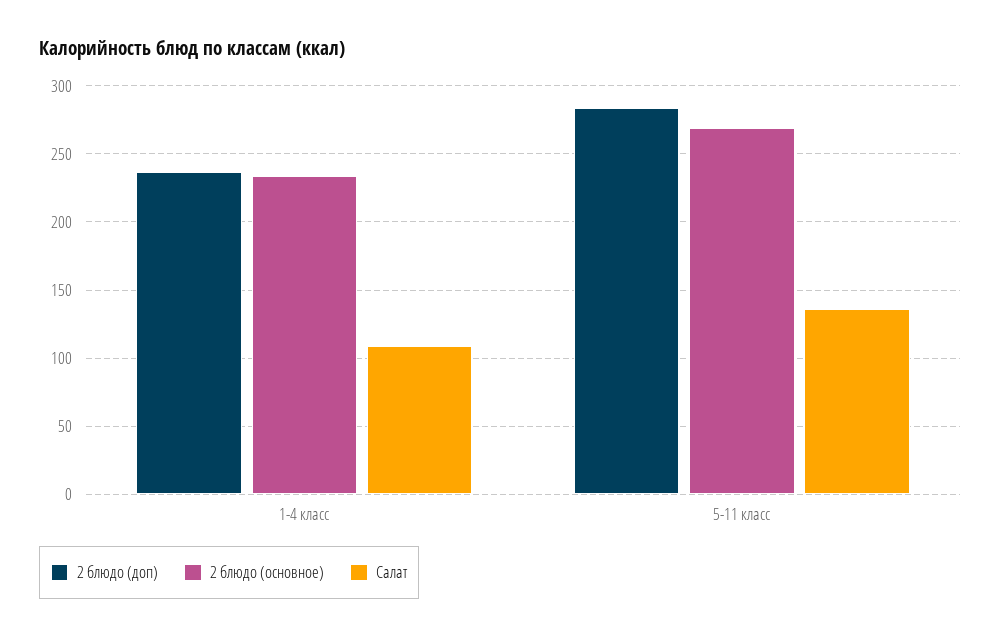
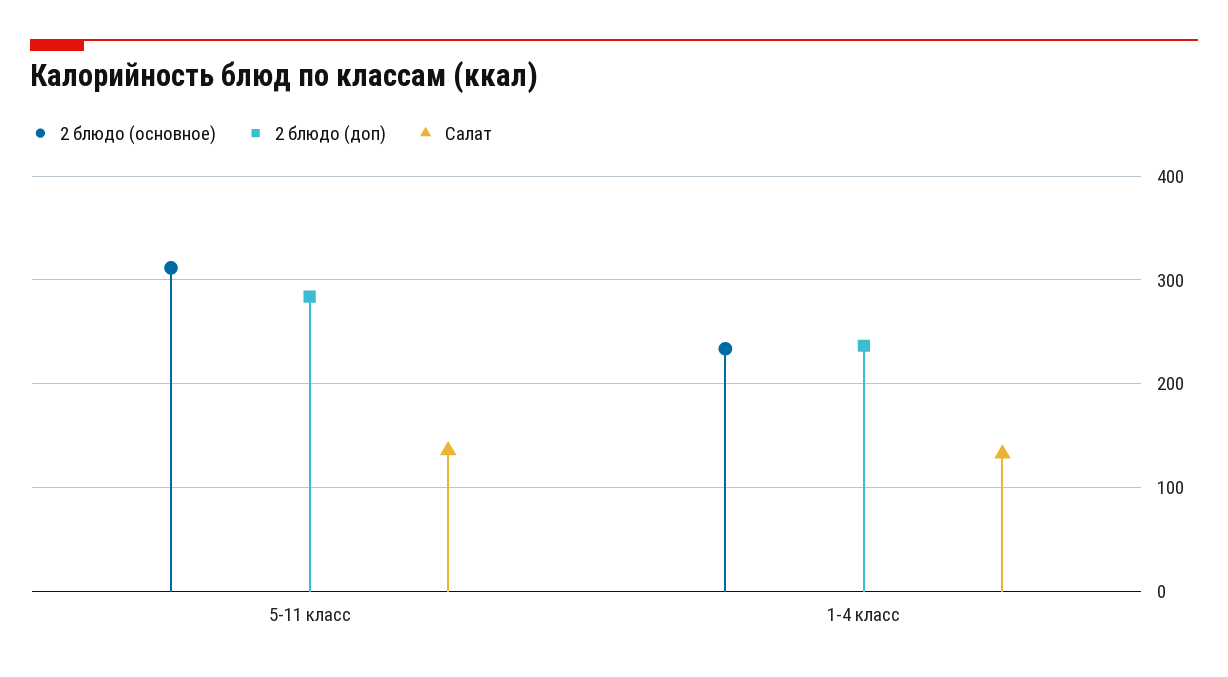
  {
    "2 блюдо (доп)": {
      "1-4 класс": 235,
      "5-11 класс": 285
    },
    "2 блюдо (основное)": {
      "1-4 класс": 235,
-     "5-11 класс": 270
+     "5-11 класс": 310
    },
    "Салат": {
-     "1-4 класс": 110,
+     "1-4 класс": 130,
      "5-11 класс": 135
    }
  }

